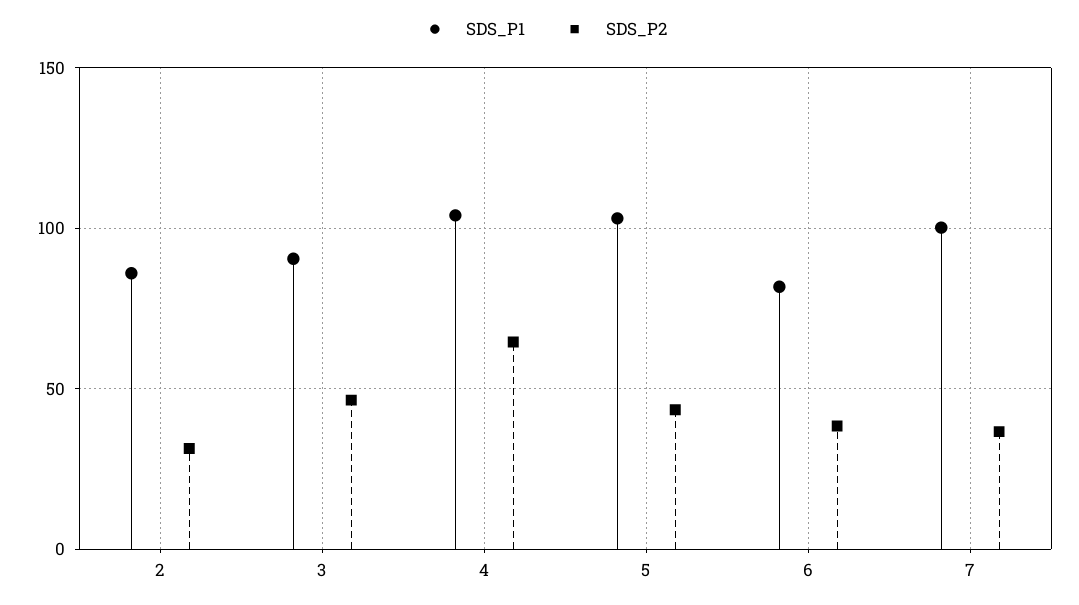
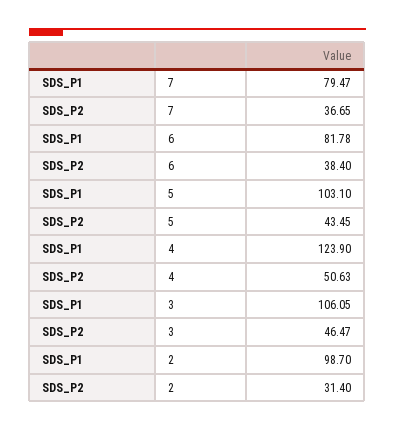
  {
    "SDS_P1": {
-     "2": 85,
+     "2": 98.7,
-     "3": 90,
+     "3": 106.05,
-     "4": 105,
+     "4": 123.9,
      "5": 103.1,
      "6": 81.78,
-     "7": 100
+     "7": 79.47
    },
    "SDS_P2": {
      "2": 31.4,
      "3": 46.47,
-     "4": 65,
+     "4": 50.63,
      "5": 43.45,
      "6": 38.4,
      "7": 36.65
    }
  }

